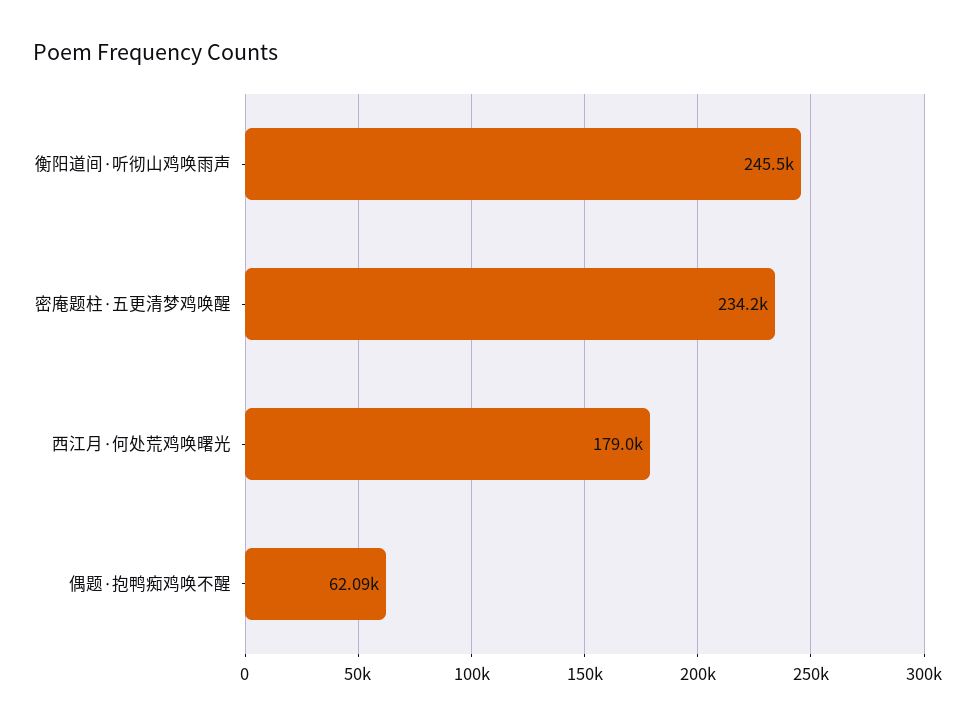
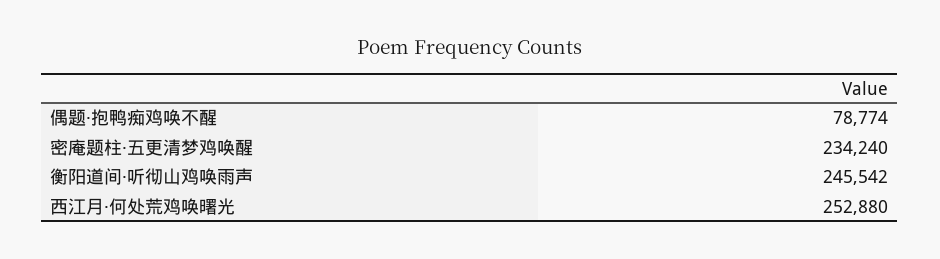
  {
    "衡阳道间·听彻山鸡唤雨声": 245542,
    "密庵题柱·五更清梦鸡唤醒": 234240,
-   "西江月·何处荒鸡唤曙光": 179000,
+   "西江月·何处荒鸡唤曙光": 252880,
-   "偶题·抱鸭痴鸡唤不醒": 62090
+   "偶题·抱鸭痴鸡唤不醒": 78774
  }

